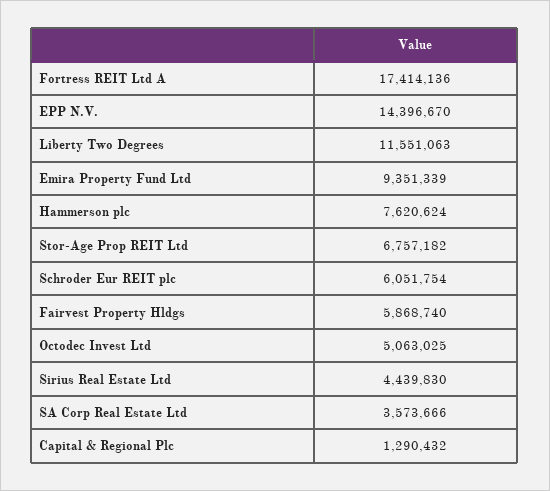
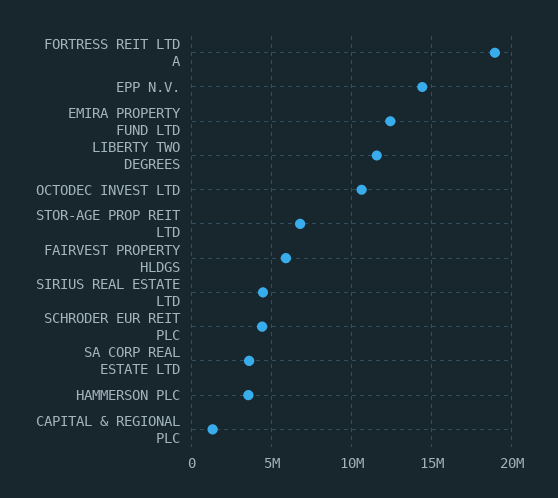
  {
-   "Fortress REIT Ltd A": 17414136,
+   "Fortress REIT Ltd A": 19000000,
    "EPP N.V.": 14396670,
    "Liberty Two Degrees": 11551063,
-   "Emira Property Fund Ltd": 9351339,
+   "Emira Property Fund Ltd": 12500000,
-   "Hammerson plc": 7620624,
+   "Hammerson plc": 3500000,
    "Stor-Age Prop REIT Ltd": 6757182,
-   "Schroder Eur REIT plc": 6051754,
+   "Schroder Eur REIT plc": 4500000,
    "Fairvest Property Hldgs": 5868740,
-   "Octodec Invest Ltd": 5063025,
+   "Octodec Invest Ltd": 10500000,
    "Sirius Real Estate Ltd": 4439830,
    "SA Corp Real Estate Ltd": 3573666,
    "Capital & Regional Plc": 1290432
  }

